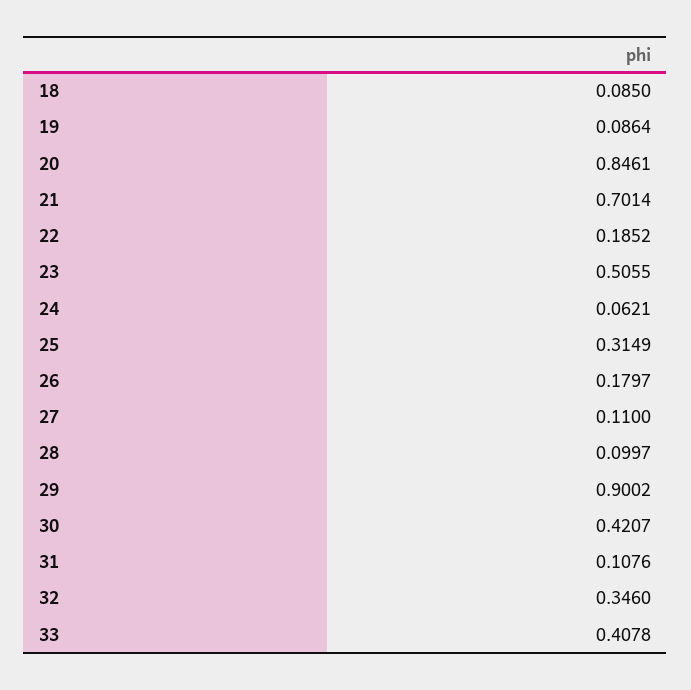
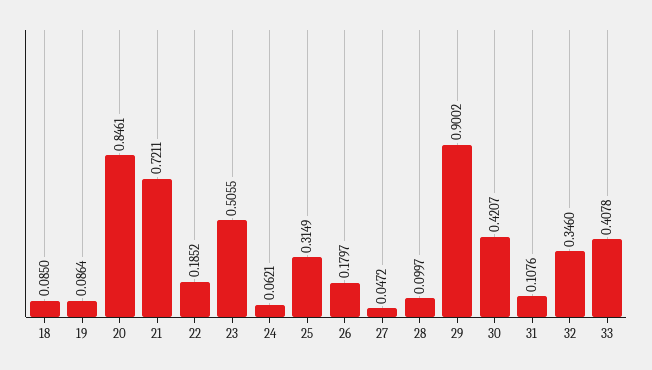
  {
    "18": 0.085,
    "19": 0.0864,
    "20": 0.8461,
-   "21": 0.7014,
+   "21": 0.7211,
    "22": 0.1852,
    "23": 0.5055,
    "24": 0.0621,
    "25": 0.3149,
    "26": 0.1797,
-   "27": 0.11,
+   "27": 0.0472,
    "28": 0.0997,
    "29": 0.9002,
    "30": 0.4207,
    "31": 0.1076,
    "32": 0.346,
    "33": 0.4078
  }

